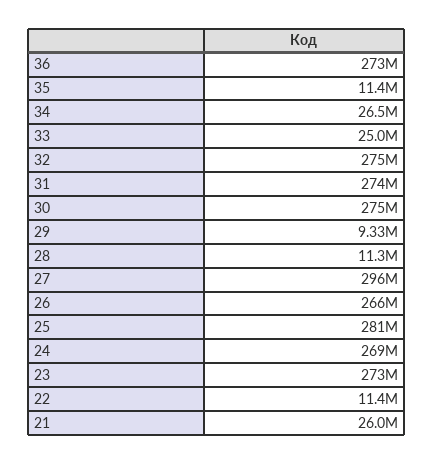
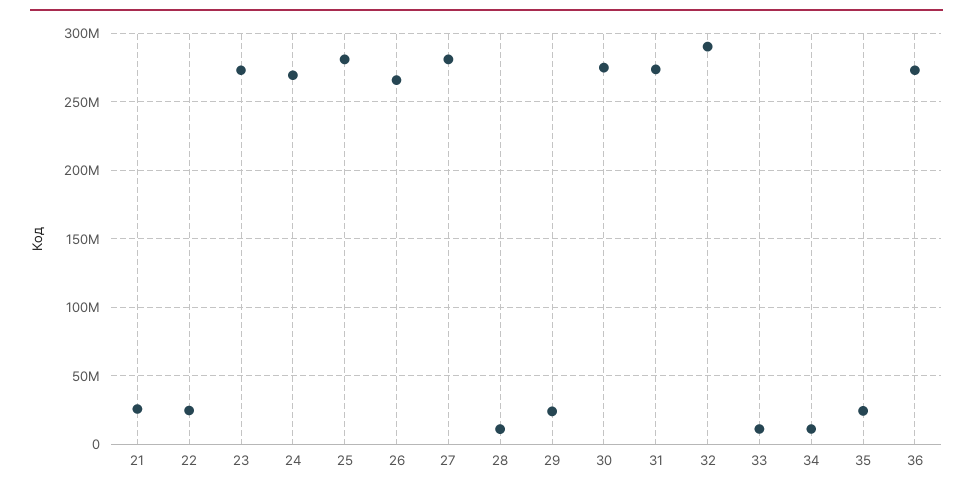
  {
    "36": 273000000,
-   "35": 11400000,
+   "35": 25000000,
-   "34": 26500000,
+   "34": 10000000,
-   "33": 25000000,
+   "33": 10000000,
-   "32": 275000000,
+   "32": 290000000,
    "31": 274000000,
    "30": 275000000,
-   "29": 9330000,
+   "29": 25000000,
    "28": 11300000,
-   "27": 296000000,
+   "27": 280000000,
    "26": 266000000,
    "25": 281000000,
    "24": 269000000,
    "23": 273000000,
-   "22": 11400000,
+   "22": 25000000,
    "21": 26000000
  }

